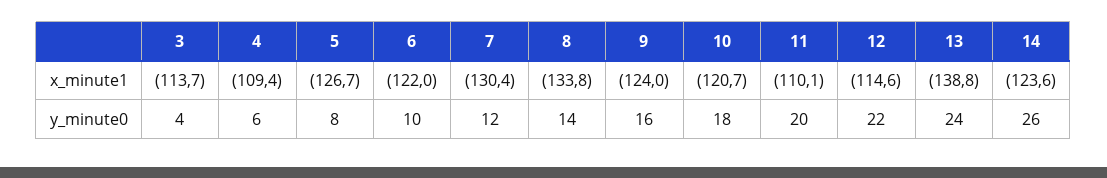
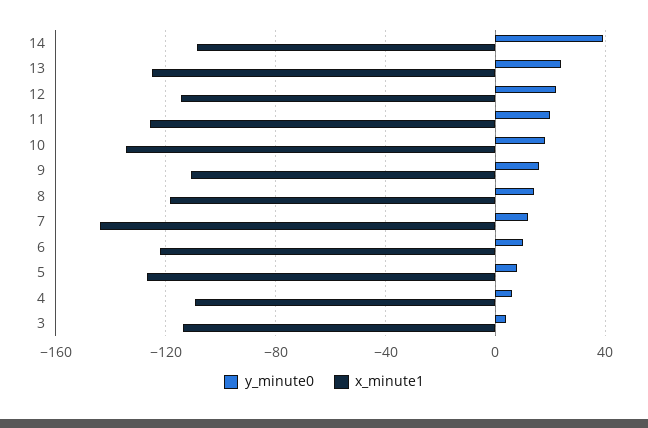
  {
    "x_minute1": {
      "3": -113.7,
      "4": -109.4,
      "5": -126.7,
      "6": -122,
-     "7": -130.4,
+     "7": -145,
-     "8": -133.8,
+     "8": -120,
-     "9": -124,
+     "9": -110,
-     "10": -120.7,
+     "10": -135,
-     "11": -110.1,
+     "11": -125,
      "12": -114.6,
-     "13": -138.8,
+     "13": -125,
-     "14": -123.6
+     "14": -110
    },
    "y_minute0": {
      "3": 4,
      "4": 6,
      "5": 8,
      "6": 10,
      "7": 12,
      "8": 14,
      "9": 16,
      "10": 18,
      "11": 20,
      "12": 22,
      "13": 24,
-     "14": 26
+     "14": 40
    }
  }

